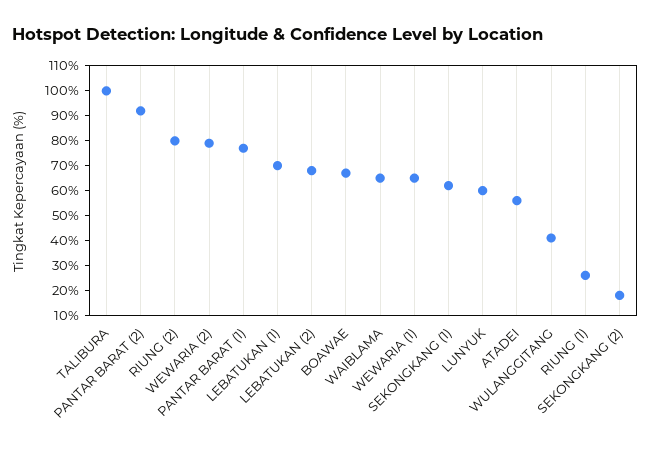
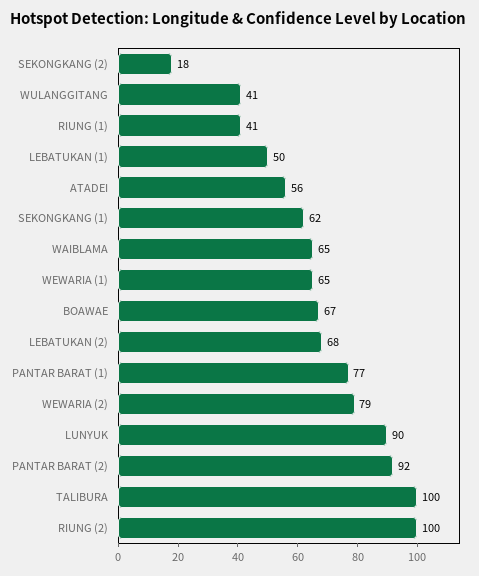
  {
    "TALIBURA": 100,
    "PANTAR BARAT (2)": 92,
-   "RIUNG (2)": 80,
+   "RIUNG (2)": 100,
    "WEWARIA (2)": 79,
    "PANTAR BARAT (1)": 77,
-   "LEBATUKAN (1)": 70,
+   "LEBATUKAN (1)": 50,
    "LEBATUKAN (2)": 68,
    "BOAWAE": 67,
    "WAIBLAMA": 65,
    "WEWARIA (1)": 65,
    "SEKONGKANG (1)": 62,
-   "LUNYUK": 60,
+   "LUNYUK": 90,
    "ATADEI": 56,
    "WULANGGITANG": 41,
-   "RIUNG (1)": 25,
+   "RIUNG (1)": 41,
    "SEKONGKANG (2)": 18
  }

